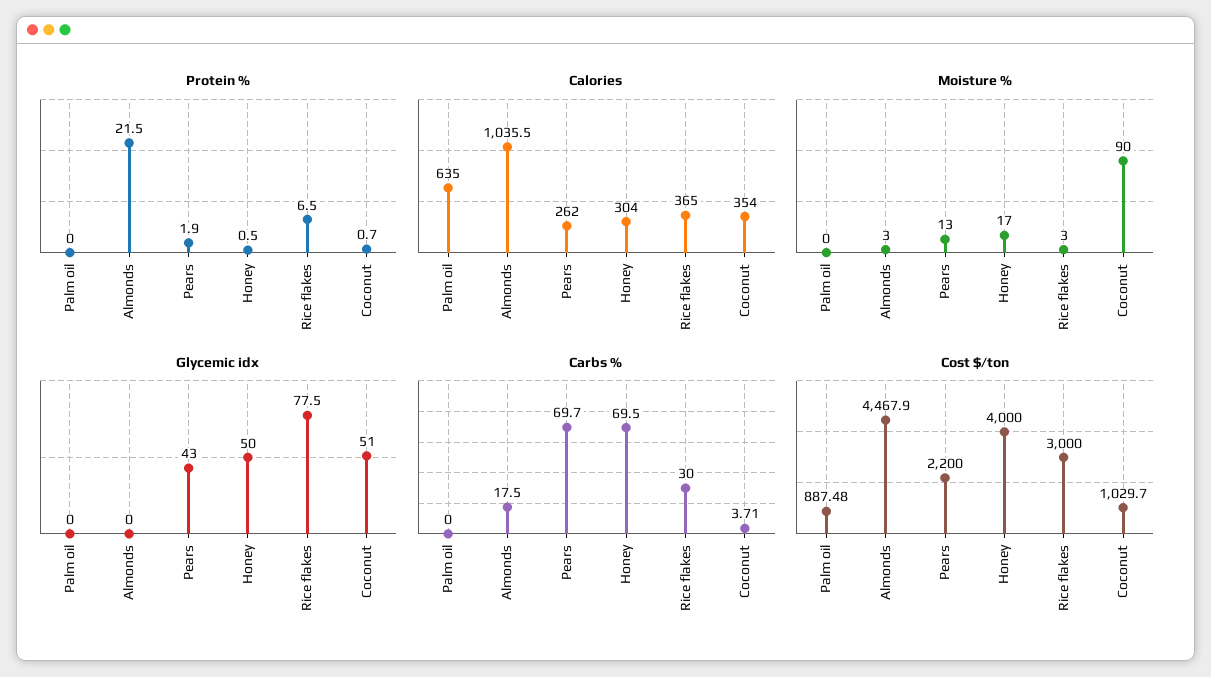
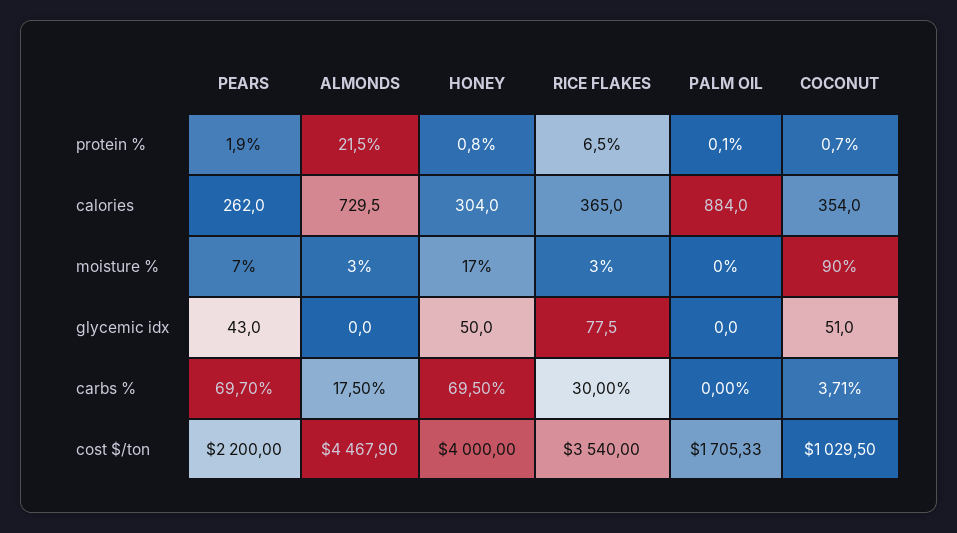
  {
    "Protein %": {
-     "Palm oil": 0,
+     "Palm oil": 0.1,
      "Almonds": 21.5,
      "Pears": 1.9,
-     "Honey": 0.5,
+     "Honey": 0.8,
      "Rice flakes": 6.5,
      "Coconut": 0.7
    },
    "Calories": {
-     "Palm oil": 635,
+     "Palm oil": 884,
-     "Almonds": 1035.5,
+     "Almonds": 729.5,
      "Pears": 262,
      "Honey": 304,
      "Rice flakes": 365,
      "Coconut": 354
    },
    "Moisture %": {
      "Palm oil": 0,
      "Almonds": 3,
-     "Pears": 13,
+     "Pears": 7,
      "Honey": 17,
      "Rice flakes": 3,
      "Coconut": 90
    },
    "Glycemic idx": {
      "Palm oil": 0,
      "Almonds": 0,
      "Pears": 43,
      "Honey": 50,
      "Rice flakes": 77.5,
      "Coconut": 51
    },
    "Carbs %": {
      "Palm oil": 0,
      "Almonds": 17.5,
      "Pears": 69.7,
      "Honey": 69.5,
      "Rice flakes": 30,
      "Coconut": 3.71
    },
    "Cost $/ton": {
-     "Palm oil": 887.48,
+     "Palm oil": 1705.33,
      "Almonds": 4467.9,
      "Pears": 2200,
      "Honey": 4000,
-     "Rice flakes": 3000,
+     "Rice flakes": 3540,
-     "Coconut": 1029.7
+     "Coconut": 1029.5
    }
  }

